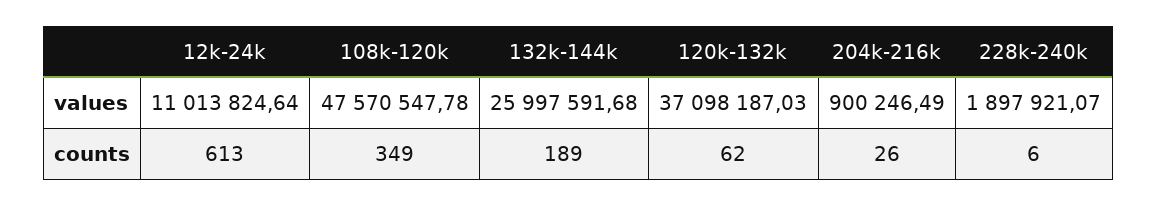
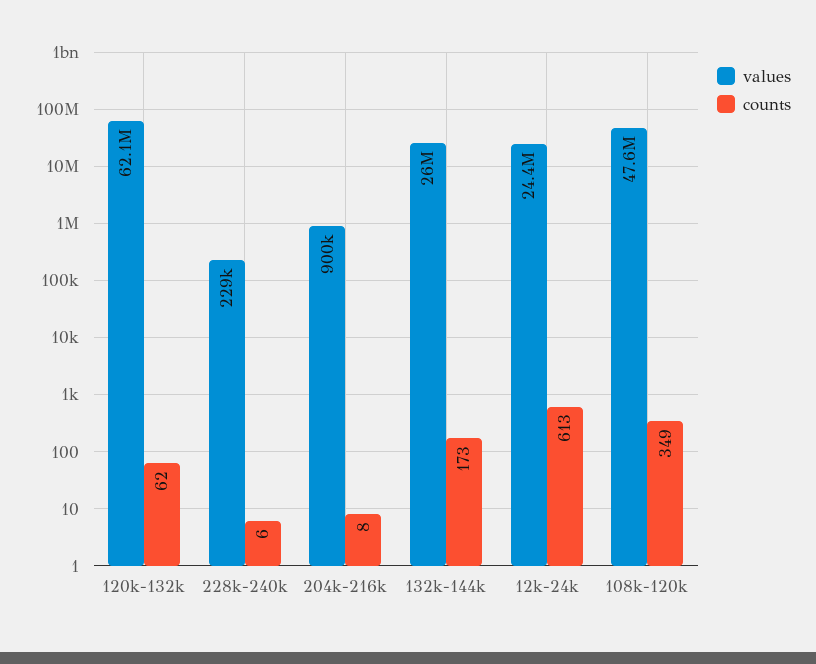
  {
    "values": {
-     "12k-24k": 11013824.64,
+     "12k-24k": 24400000,
      "108k-120k": 47570547.78,
      "132k-144k": 25997591.68,
-     "120k-132k": 37098187.03,
+     "120k-132k": 62100000,
      "204k-216k": 900246.49,
-     "228k-240k": 1897921.07
+     "228k-240k": 229000
    },
    "counts": {
      "12k-24k": 613,
      "108k-120k": 349,
-     "132k-144k": 189,
+     "132k-144k": 173,
      "120k-132k": 62,
-     "204k-216k": 26,
+     "204k-216k": 8,
      "228k-240k": 6
    }
  }

